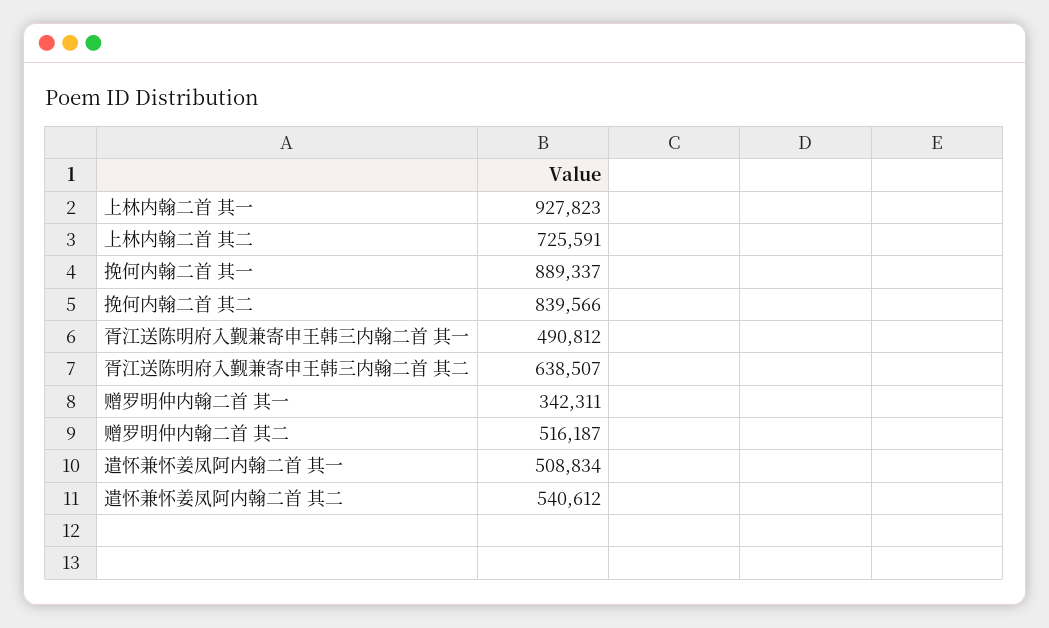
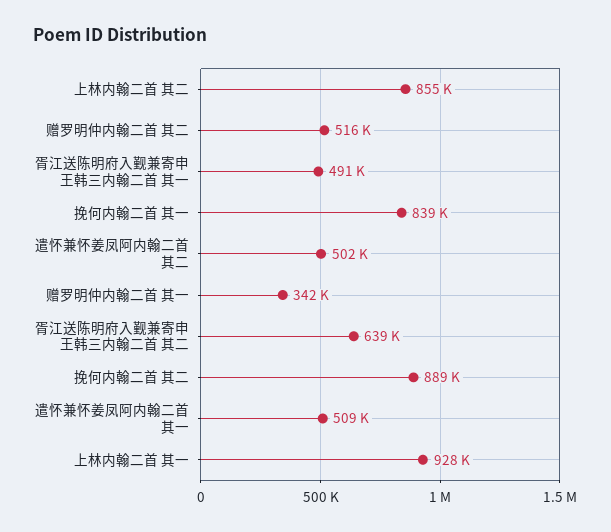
  {
    "上林内翰二首 其一": 927823,
-   "上林内翰二首 其二": 725591,
+   "上林内翰二首 其二": 855000,
-   "挽何内翰二首 其一": 889337,
+   "挽何内翰二首 其一": 839000,
-   "挽何内翰二首 其二": 839566,
+   "挽何内翰二首 其二": 889000,
    "胥江送陈明府入觐兼寄申王韩三内翰二首 其一": 490812,
    "胥江送陈明府入觐兼寄申王韩三内翰二首 其二": 638507,
    "赠罗明仲内翰二首 其一": 342311,
    "赠罗明仲内翰二首 其二": 516187,
    "遣怀兼怀姜凤阿内翰二首 其一": 508834,
-   "遣怀兼怀姜凤阿内翰二首 其二": 540612
+   "遣怀兼怀姜凤阿内翰二首 其二": 502000
  }

